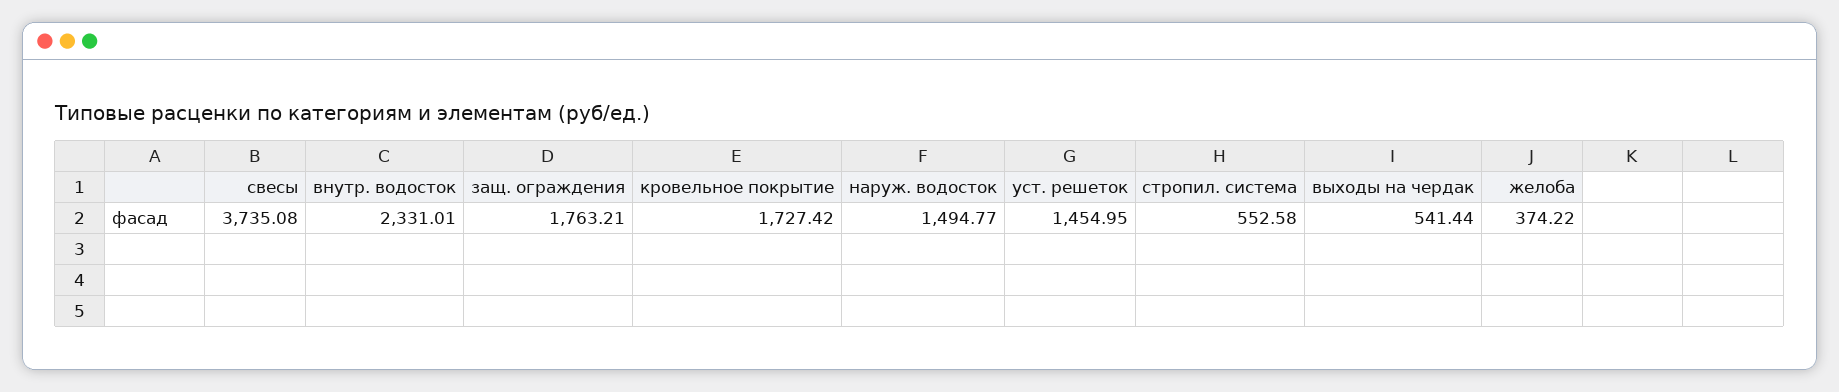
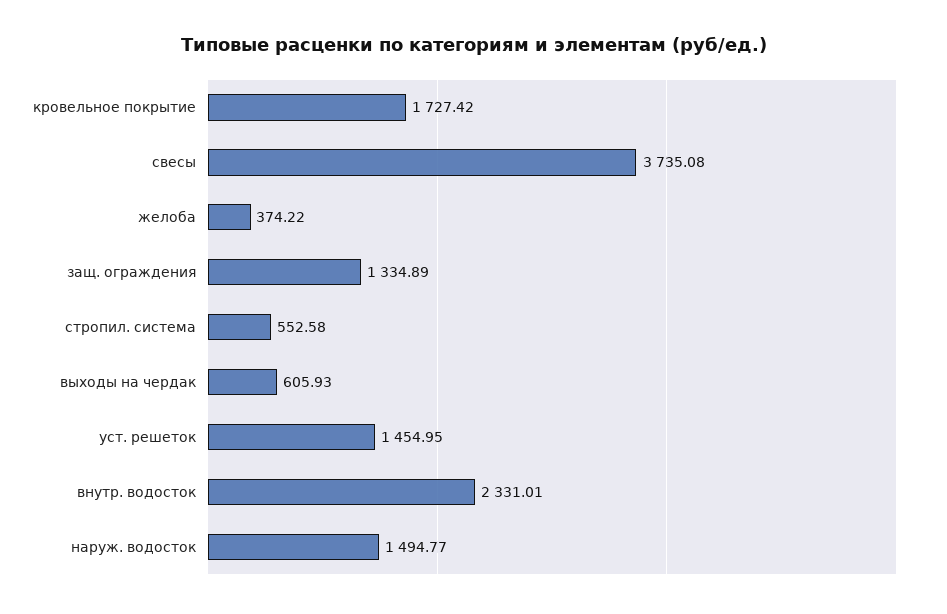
  {
    "свесы": 3735.08,
    "внутр. водосток": 2331.01,
-   "защ. ограждения": 1763.21,
+   "защ. ограждения": 1334.89,
    "кровельное покрытие": 1727.42,
    "наруж. водосток": 1494.77,
    "уст. решеток": 1454.95,
    "стропил. система": 552.58,
-   "выходы на чердак": 541.44,
+   "выходы на чердак": 605.93,
    "желоба": 374.22
  }

